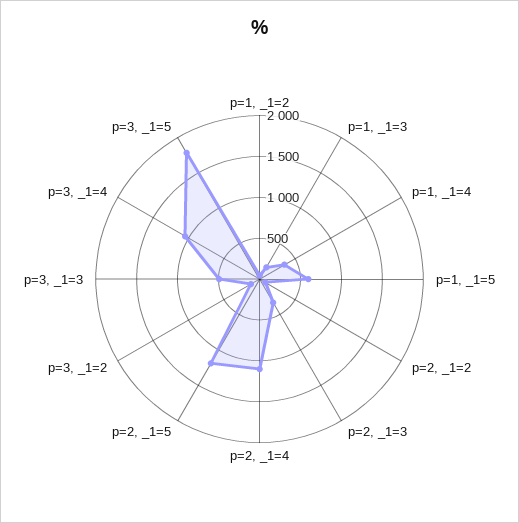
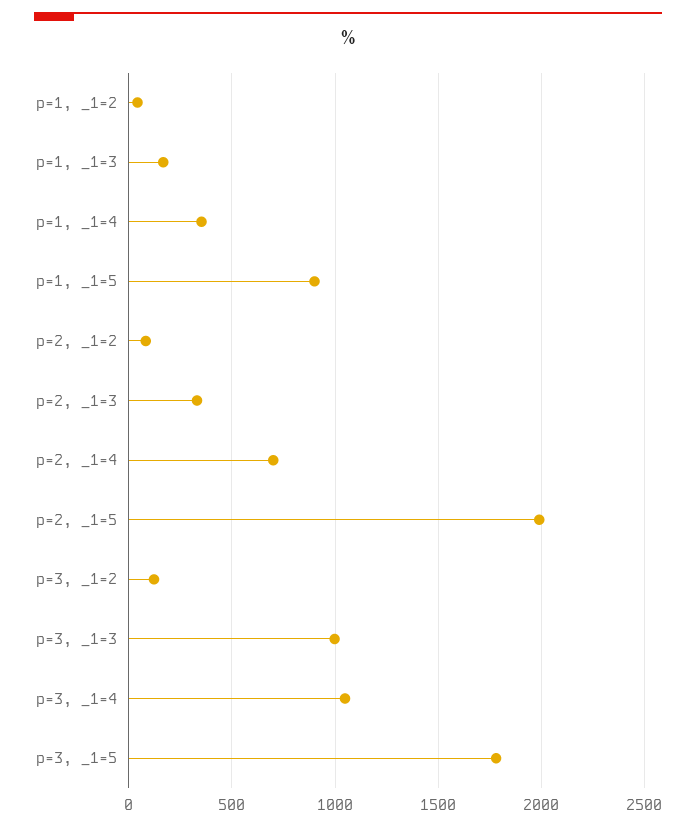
  {
    "p=1, _1=2": 50,
    "p=1, _1=3": 150,
    "p=1, _1=4": 350,
-   "p=1, _1=5": 600,
+   "p=1, _1=5": 900,
    "p=2, _1=2": 100,
    "p=2, _1=3": 350,
-   "p=2, _1=4": 1100,
+   "p=2, _1=4": 700,
-   "p=2, _1=5": 1200,
+   "p=2, _1=5": 2000,
    "p=3, _1=2": 100,
-   "p=3, _1=3": 500,
+   "p=3, _1=3": 1000,
    "p=3, _1=4": 1050,
    "p=3, _1=5": 1800
  }

